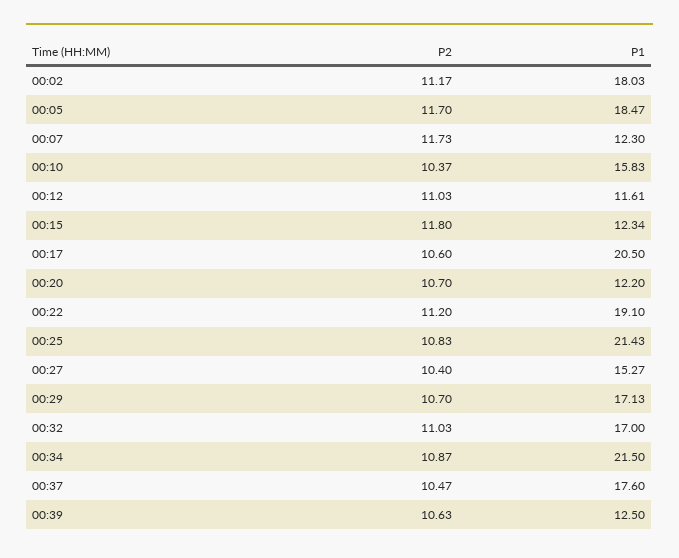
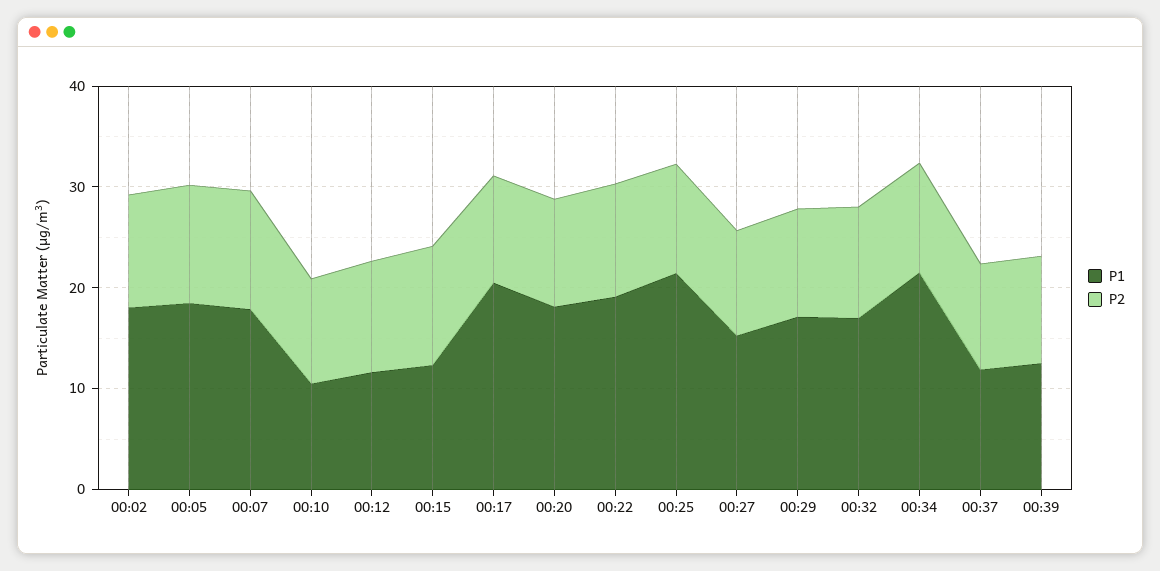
  {
    "P2": {
      "00:02": 11.17,
      "00:05": 11.7,
      "00:07": 11.73,
      "00:10": 10.37,
      "00:12": 11.03,
      "00:15": 11.8,
      "00:17": 10.6,
      "00:20": 10.7,
      "00:22": 11.2,
      "00:25": 10.83,
      "00:27": 10.4,
      "00:29": 10.7,
      "00:32": 11.03,
      "00:34": 10.87,
      "00:37": 10.47,
      "00:39": 10.63
    },
    "P1": {
      "00:02": 18.03,
      "00:05": 18.47,
-     "00:07": 12.3,
+     "00:07": 18,
-     "00:10": 15.83,
+     "00:10": 10,
      "00:12": 11.61,
      "00:15": 12.34,
      "00:17": 20.5,
-     "00:20": 12.2,
+     "00:20": 18,
      "00:22": 19.1,
      "00:25": 21.43,
      "00:27": 15.27,
      "00:29": 17.13,
      "00:32": 17,
      "00:34": 21.5,
-     "00:37": 17.6,
+     "00:37": 12,
      "00:39": 12.5
    }
  }

